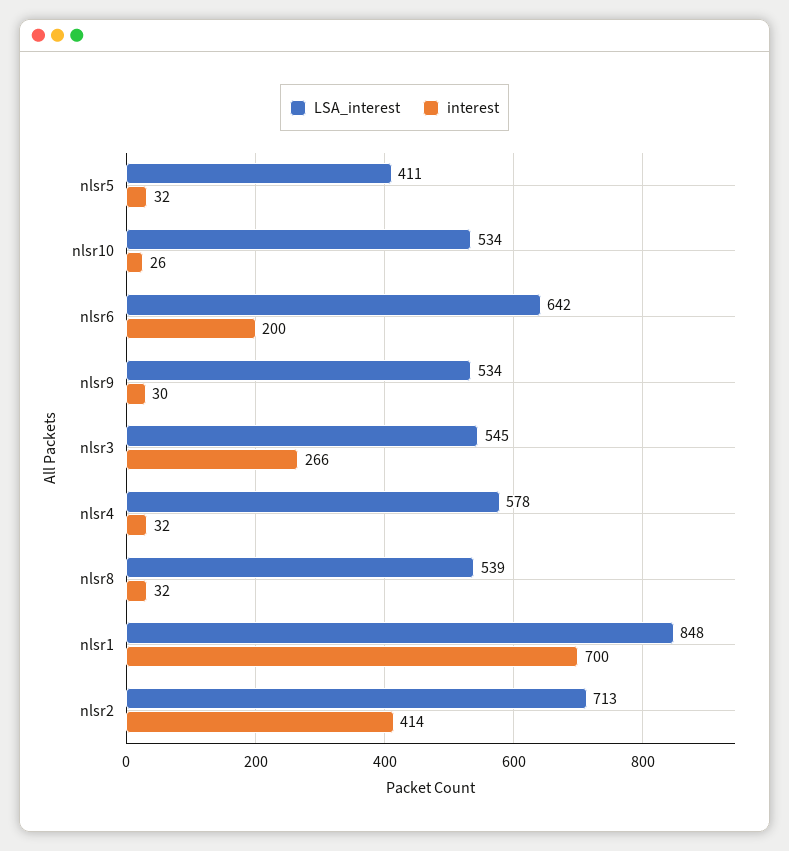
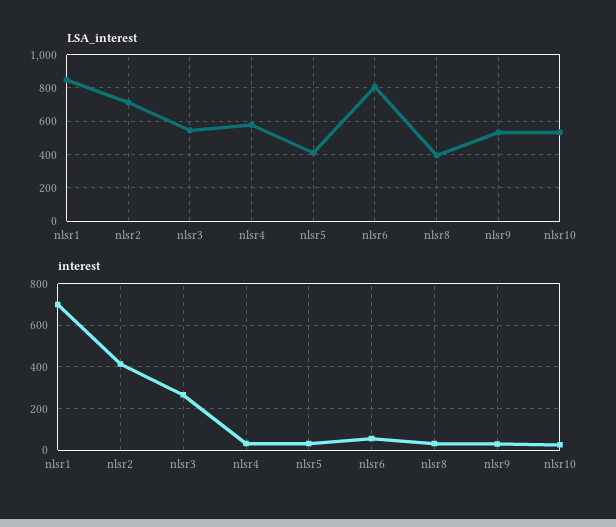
  {
    "LSA_interest": {
      "nlsr5": 411,
      "nlsr10": 534,
-     "nlsr6": 642,
+     "nlsr6": 800,
      "nlsr9": 534,
      "nlsr3": 545,
      "nlsr4": 578,
-     "nlsr8": 539,
+     "nlsr8": 400,
      "nlsr1": 848,
      "nlsr2": 713
    },
    "interest": {
      "nlsr5": 32,
      "nlsr10": 26,
-     "nlsr6": 200,
+     "nlsr6": 50,
      "nlsr9": 30,
      "nlsr3": 266,
      "nlsr4": 32,
      "nlsr8": 32,
      "nlsr1": 700,
      "nlsr2": 414
    }
  }

